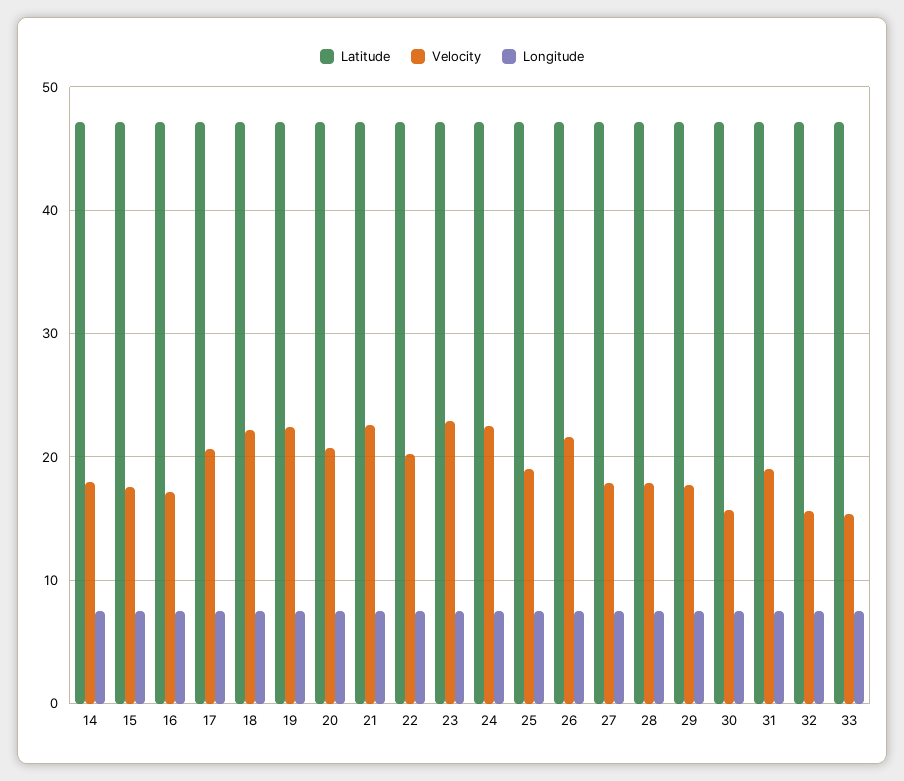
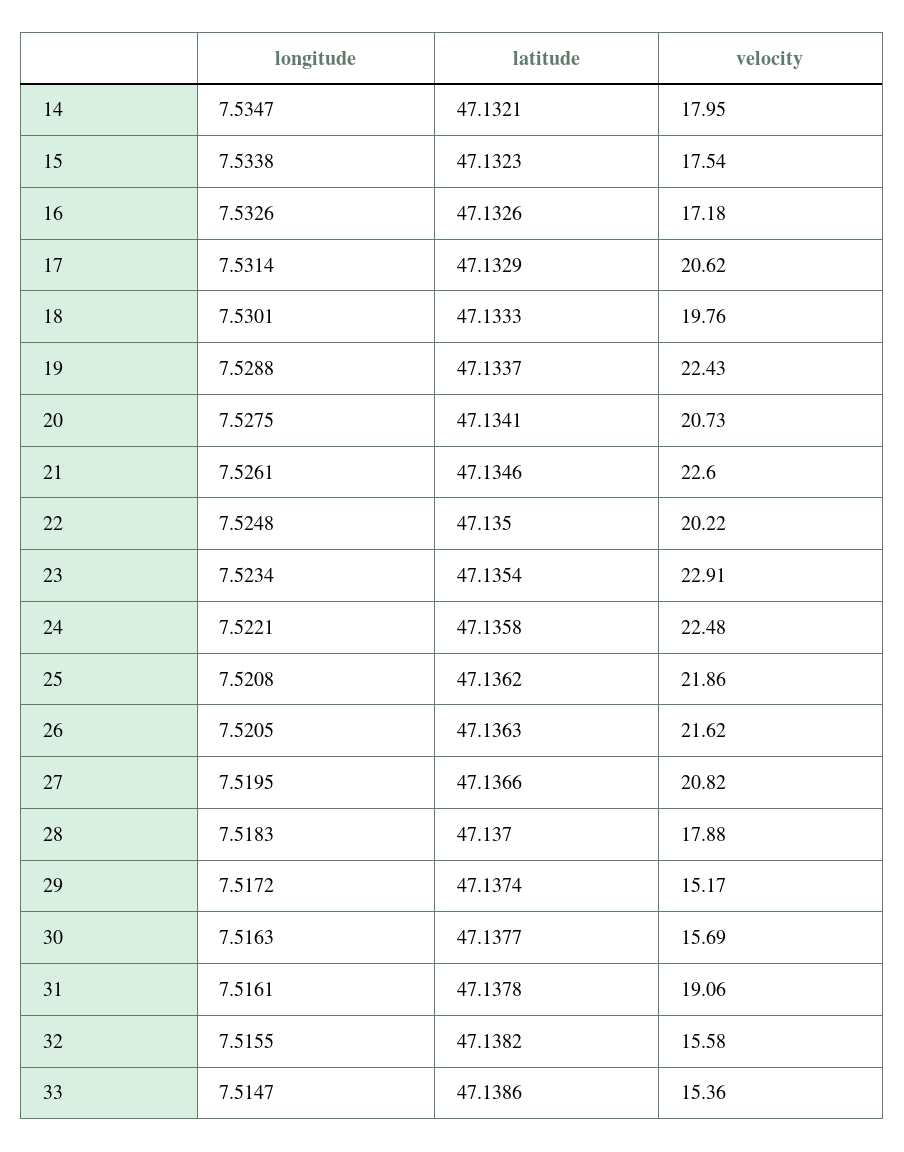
  {
    "Latitude": {
      "14": 47.1321,
      "15": 47.1323,
      "16": 47.1326,
      "17": 47.1329,
      "18": 47.1333,
      "19": 47.1337,
      "20": 47.1341,
      "21": 47.1346,
      "22": 47.135,
      "23": 47.1354,
      "24": 47.1358,
      "25": 47.1362,
      "26": 47.1363,
      "27": 47.1366,
      "28": 47.137,
      "29": 47.1374,
      "30": 47.1377,
      "31": 47.1378,
      "32": 47.1382,
      "33": 47.1386
    },
    "Velocity": {
      "14": 17.95,
      "15": 17.54,
      "16": 17.18,
      "17": 20.62,
-     "18": 22,
+     "18": 19.76,
      "19": 22.43,
      "20": 20.73,
      "21": 22.6,
      "22": 20.22,
      "23": 22.91,
      "24": 22.48,
-     "25": 19,
+     "25": 21.86,
      "26": 21.62,
-     "27": 18,
+     "27": 20.82,
      "28": 17.88,
-     "29": 18,
+     "29": 15.17,
      "30": 15.69,
      "31": 19.06,
      "32": 15.58,
      "33": 15.36
    },
    "Longitude": {
      "14": 7.5347,
      "15": 7.5338,
      "16": 7.5326,
      "17": 7.5314,
      "18": 7.5301,
      "19": 7.5288,
      "20": 7.5275,
      "21": 7.5261,
      "22": 7.5248,
      "23": 7.5234,
      "24": 7.5221,
      "25": 7.5208,
      "26": 7.5205,
      "27": 7.5195,
      "28": 7.5183,
      "29": 7.5172,
      "30": 7.5163,
      "31": 7.5161,
      "32": 7.5155,
      "33": 7.5147
    }
  }

